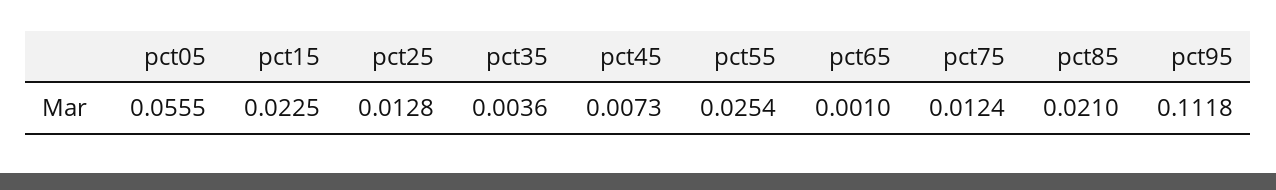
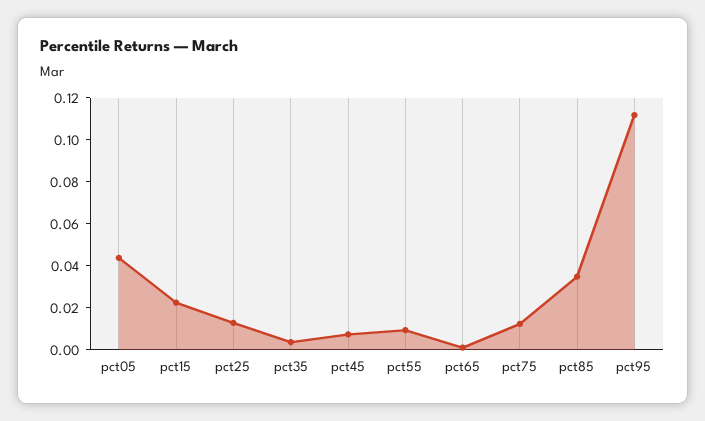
  {
-   "pct05": 0.0555,
+   "pct05": 0.045,
    "pct15": 0.0225,
    "pct25": 0.0128,
    "pct35": 0.0036,
    "pct45": 0.0073,
-   "pct55": 0.0254,
+   "pct55": 0.01,
    "pct65": 0.001,
    "pct75": 0.0124,
-   "pct85": 0.021,
+   "pct85": 0.035,
    "pct95": 0.1118
  }

